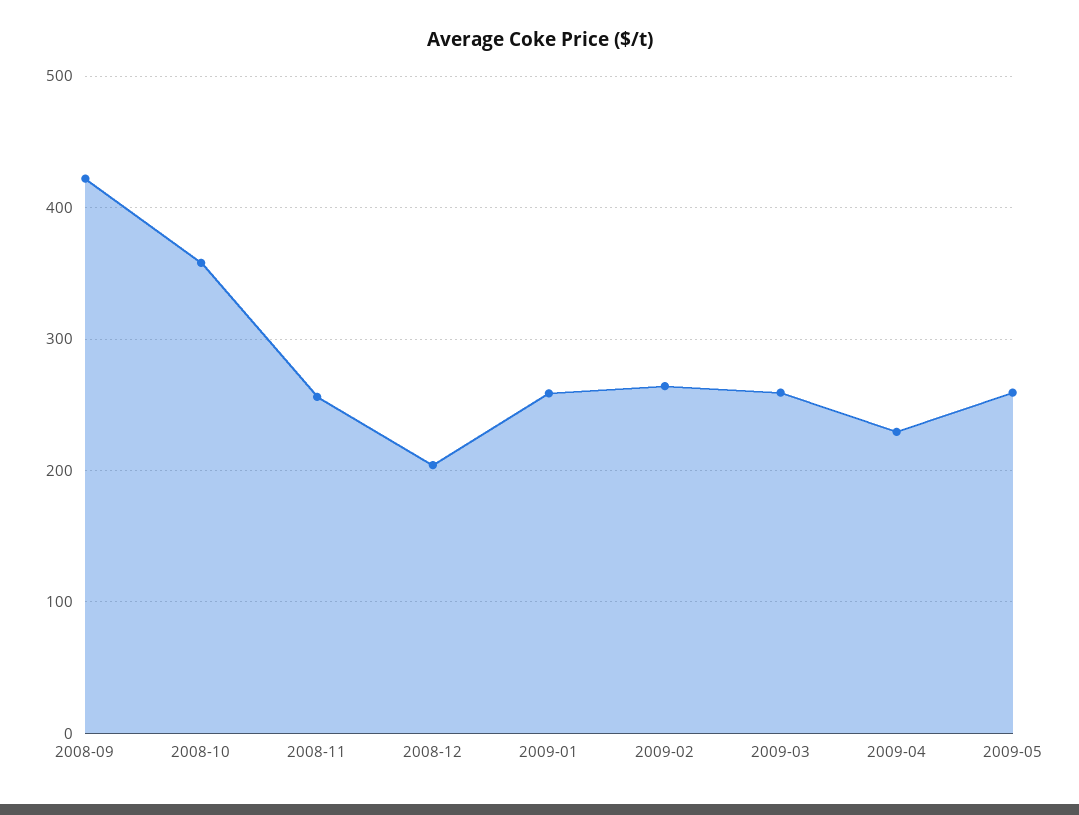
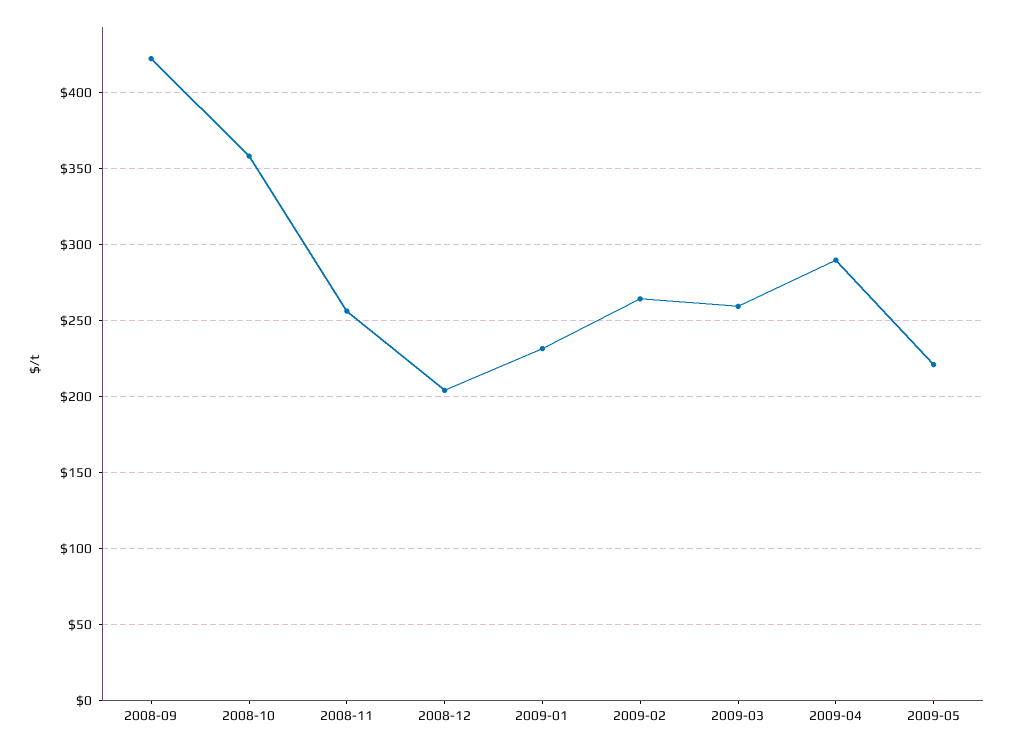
  {
    "2008-09": 420,
    "2008-10": 360,
    "2008-11": 255,
    "2008-12": 205,
-   "2009-01": 260,
+   "2009-01": 230,
    "2009-02": 265,
    "2009-03": 260,
-   "2009-04": 230,
+   "2009-04": 290,
-   "2009-05": 260
+   "2009-05": 220
  }

